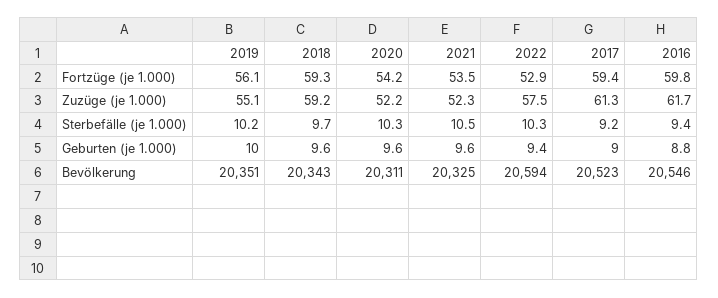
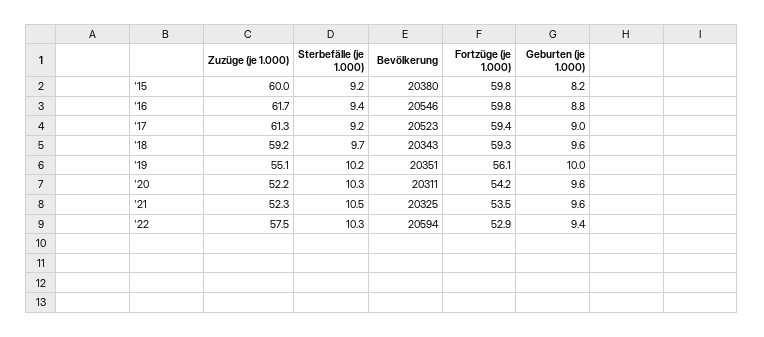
  {
    "2019": {
      "Fortzüge (je 1.000)": 56.1,
      "Zuzüge (je 1.000)": 55.1,
      "Sterbefälle (je 1.000)": 10.2,
      "Geburten (je 1.000)": 10,
      "Bevölkerung": 20351
    },
    "2018": {
      "Fortzüge (je 1.000)": 59.3,
      "Zuzüge (je 1.000)": 59.2,
      "Sterbefälle (je 1.000)": 9.7,
      "Geburten (je 1.000)": 9.6,
      "Bevölkerung": 20343
    },
    "2020": {
      "Fortzüge (je 1.000)": 54.2,
      "Zuzüge (je 1.000)": 52.2,
      "Sterbefälle (je 1.000)": 10.3,
      "Geburten (je 1.000)": 9.6,
      "Bevölkerung": 20311
    },
    "2021": {
      "Fortzüge (je 1.000)": 53.5,
      "Zuzüge (je 1.000)": 52.3,
      "Sterbefälle (je 1.000)": 10.5,
      "Geburten (je 1.000)": 9.6,
      "Bevölkerung": 20325
    },
    "2022": {
      "Fortzüge (je 1.000)": 52.9,
      "Zuzüge (je 1.000)": 57.5,
      "Sterbefälle (je 1.000)": 10.3,
      "Geburten (je 1.000)": 9.4,
      "Bevölkerung": 20594
    },
    "2017": {
      "Fortzüge (je 1.000)": 59.4,
      "Zuzüge (je 1.000)": 61.3,
      "Sterbefälle (je 1.000)": 9.2,
      "Geburten (je 1.000)": 9,
      "Bevölkerung": 20523
    },
    "2016": {
      "Fortzüge (je 1.000)": 59.8,
      "Zuzüge (je 1.000)": 61.7,
      "Sterbefälle (je 1.000)": 9.4,
      "Geburten (je 1.000)": 8.8,
      "Bevölkerung": 20546
-   }
+   },
+   "'15": {
+     "Zuzüge (je 1.000)": 60,
+     "Sterbefälle (je 1.000)": 9.2,
+     "Bevölkerung": 20380,
+     "Fortzüge (je 1.000)": 59.8,
+     "Geburten (je 1.000)": 8.2
+   }
  }

